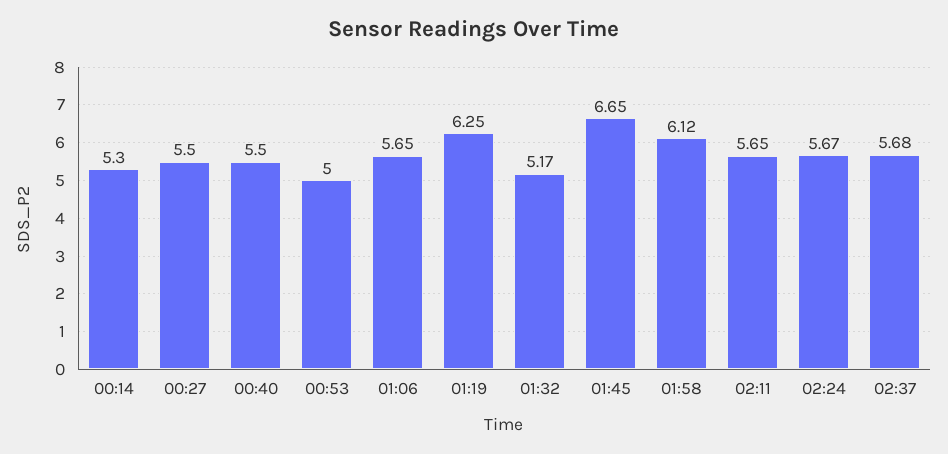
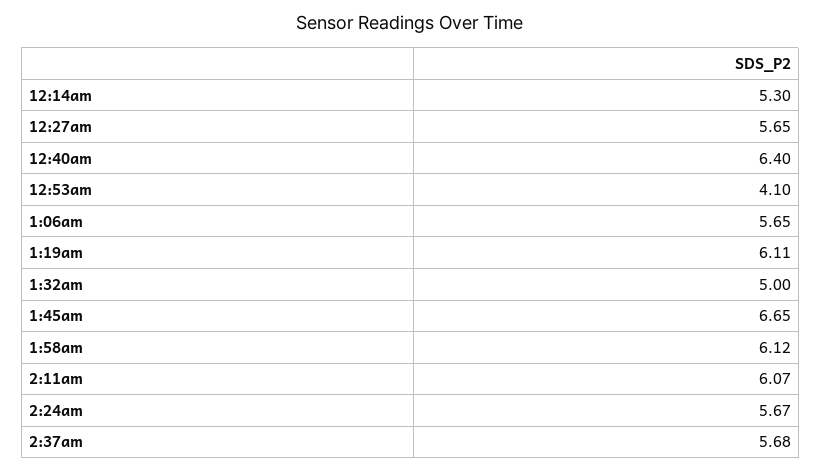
  {
    "00:14": 5.3,
-   "00:27": 5.5,
+   "00:27": 5.65,
-   "00:40": 5.5,
+   "00:40": 6.4,
-   "00:53": 5,
+   "00:53": 4.1,
    "01:06": 5.65,
-   "01:19": 6.25,
+   "01:19": 6.11,
-   "01:32": 5.17,
+   "01:32": 5,
    "01:45": 6.65,
    "01:58": 6.12,
-   "02:11": 5.65,
+   "02:11": 6.07,
    "02:24": 5.67,
    "02:37": 5.68
  }

